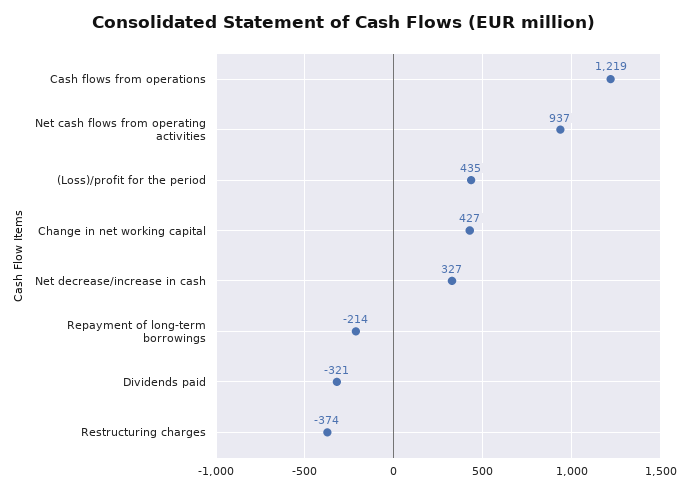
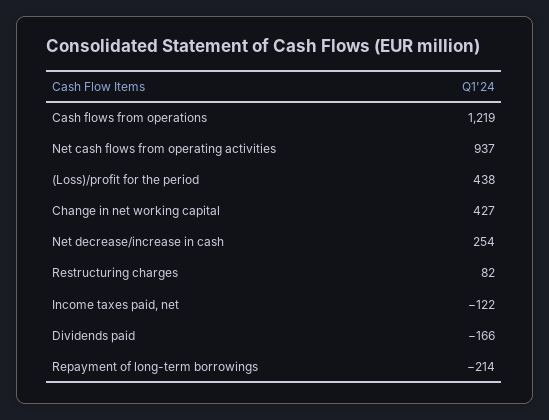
  {
    "Cash flows from operations": 1219,
    "Net cash flows from operating activities": 937,
-   "(Loss)/profit for the period": 435,
+   "(Loss)/profit for the period": 438,
    "Change in net working capital": 427,
-   "Net decrease/increase in cash": 327,
+   "Net decrease/increase in cash": 254,
    "Repayment of long-term borrowings": -214,
-   "Dividends paid": -321,
+   "Dividends paid": -166,
-   "Restructuring charges": -374
+   "Restructuring charges": 82,
+   "Income taxes paid, net": -122
  }

